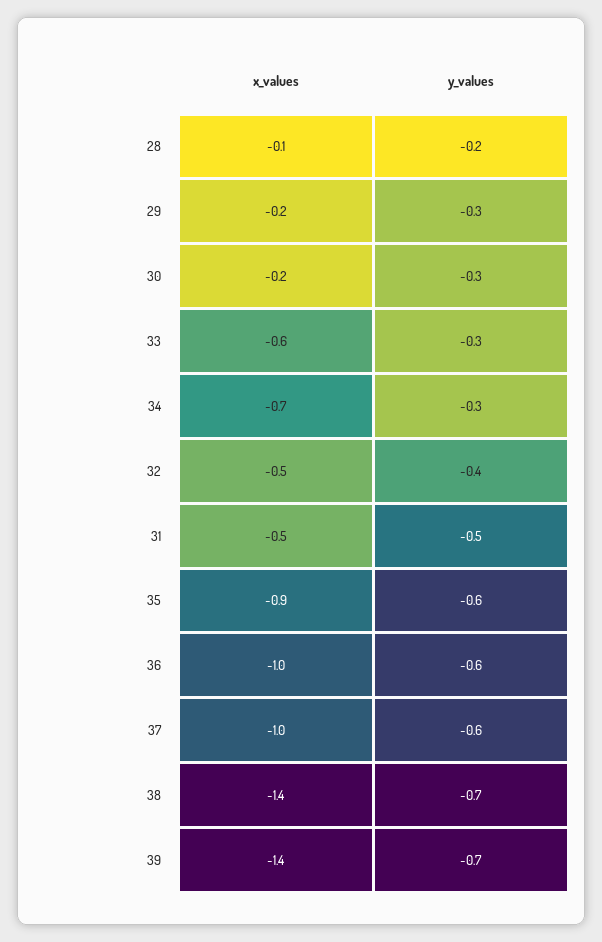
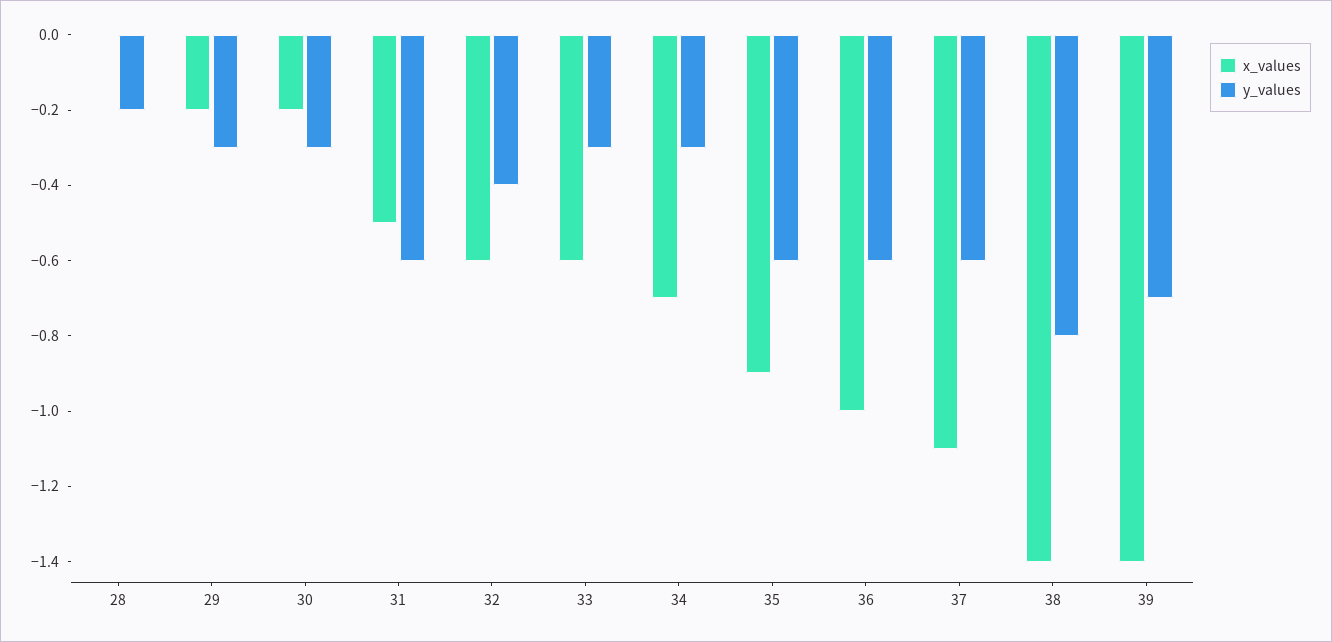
  {
    "x_values": {
-     "28": -0.1,
+     "28": 0,
      "29": -0.2,
      "30": -0.2,
      "33": -0.6,
      "34": -0.7,
-     "32": -0.5,
+     "32": -0.6,
      "31": -0.5,
      "35": -0.9,
      "36": -1,
-     "37": -1,
+     "37": -1.1,
      "38": -1.4,
      "39": -1.4
    },
    "y_values": {
      "28": -0.2,
      "29": -0.3,
      "30": -0.3,
      "33": -0.3,
      "34": -0.3,
      "32": -0.4,
-     "31": -0.5,
+     "31": -0.6,
      "35": -0.6,
      "36": -0.6,
      "37": -0.6,
-     "38": -0.7,
+     "38": -0.8,
      "39": -0.7
    }
  }

